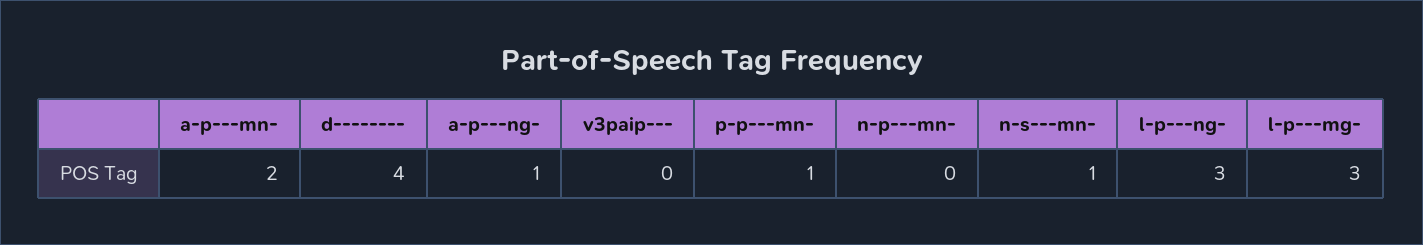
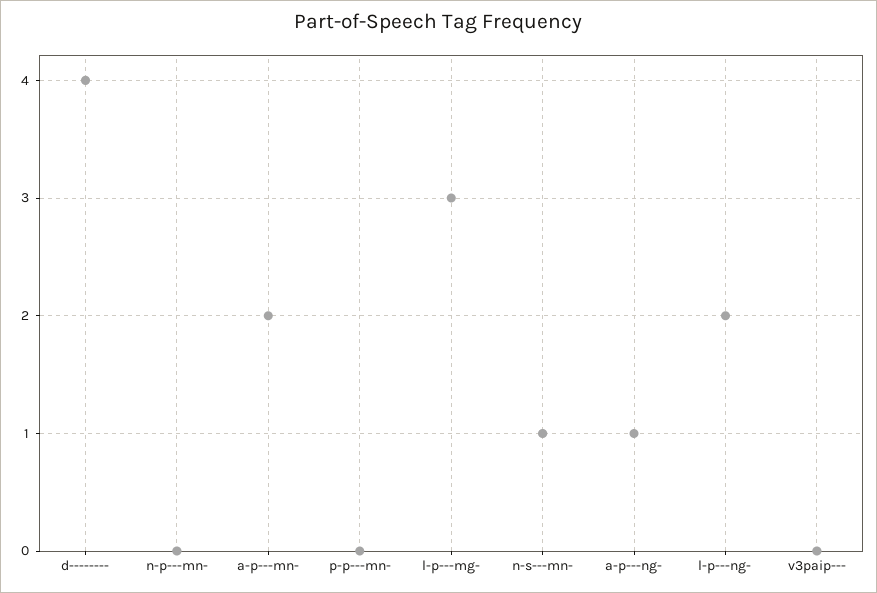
  {
    "a-p---mn-": 2,
    "d--------": 4,
    "a-p---ng-": 1,
    "v3paip---": 0,
-   "p-p---mn-": 1,
+   "p-p---mn-": 0,
    "n-p---mn-": 0,
    "n-s---mn-": 1,
-   "l-p---ng-": 3,
+   "l-p---ng-": 2,
    "l-p---mg-": 3
  }

